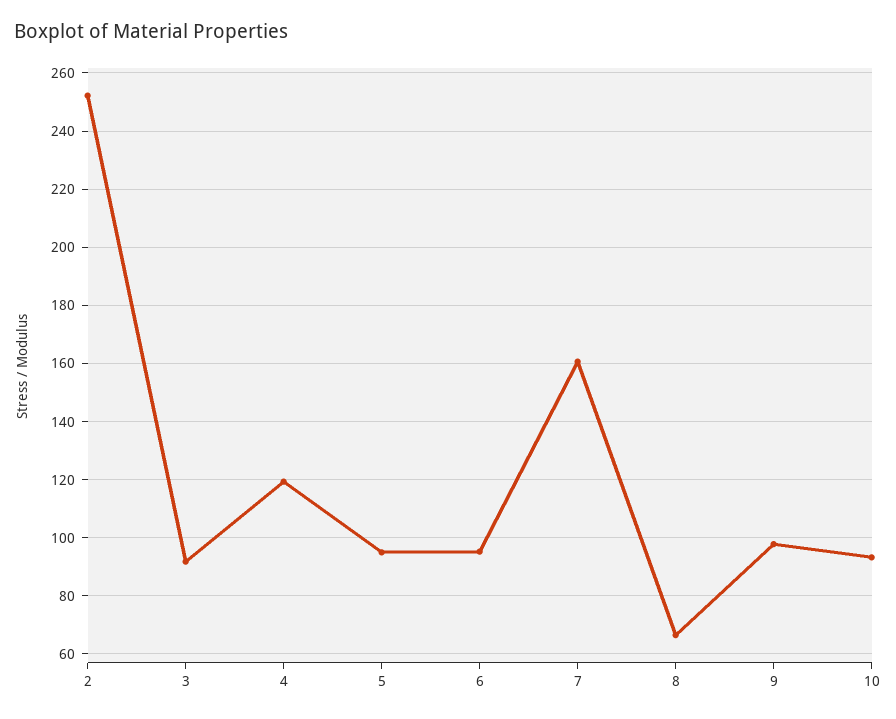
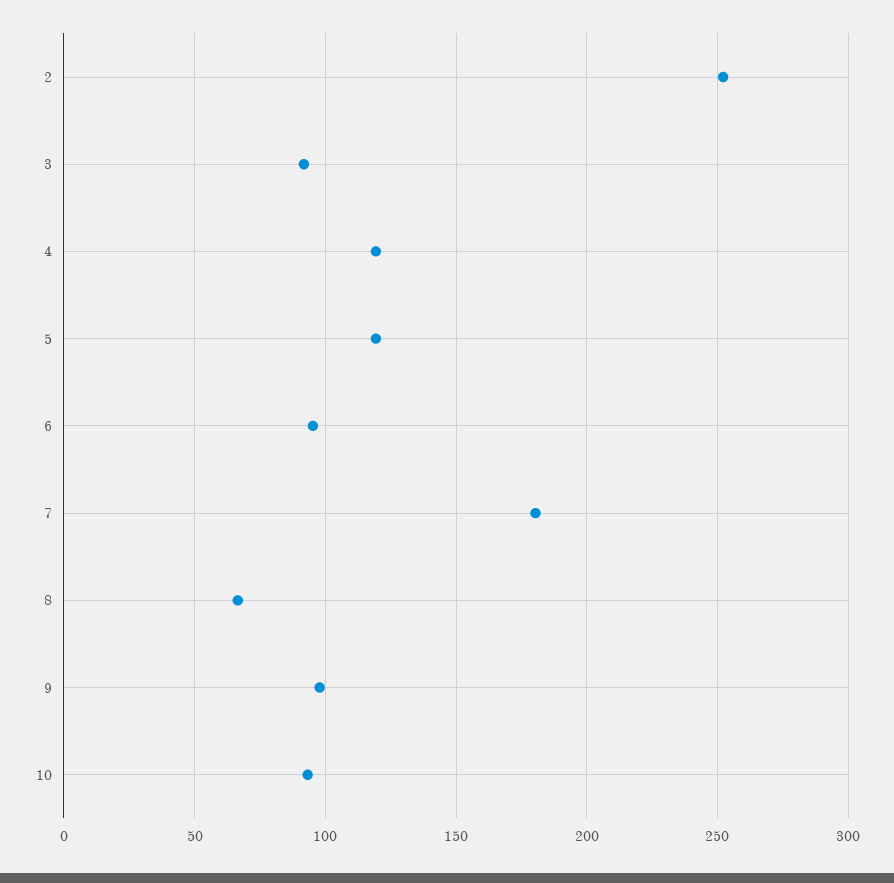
  {
    "2": 252.5,
    "3": 92.5,
    "4": 120,
-   "5": 95,
+   "5": 120,
    "6": 95,
-   "7": 160,
+   "7": 180,
    "8": 67.5,
    "9": 97.5,
    "10": 92.5
  }

